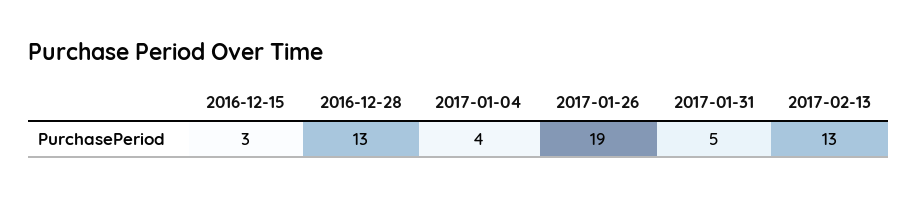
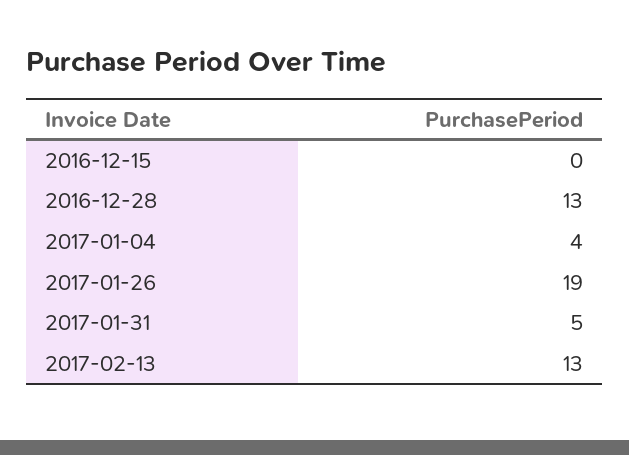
  {
-   "2016-12-15": 3,
+   "2016-12-15": 0,
    "2016-12-28": 13,
    "2017-01-04": 4,
    "2017-01-26": 19,
    "2017-01-31": 5,
    "2017-02-13": 13
  }

